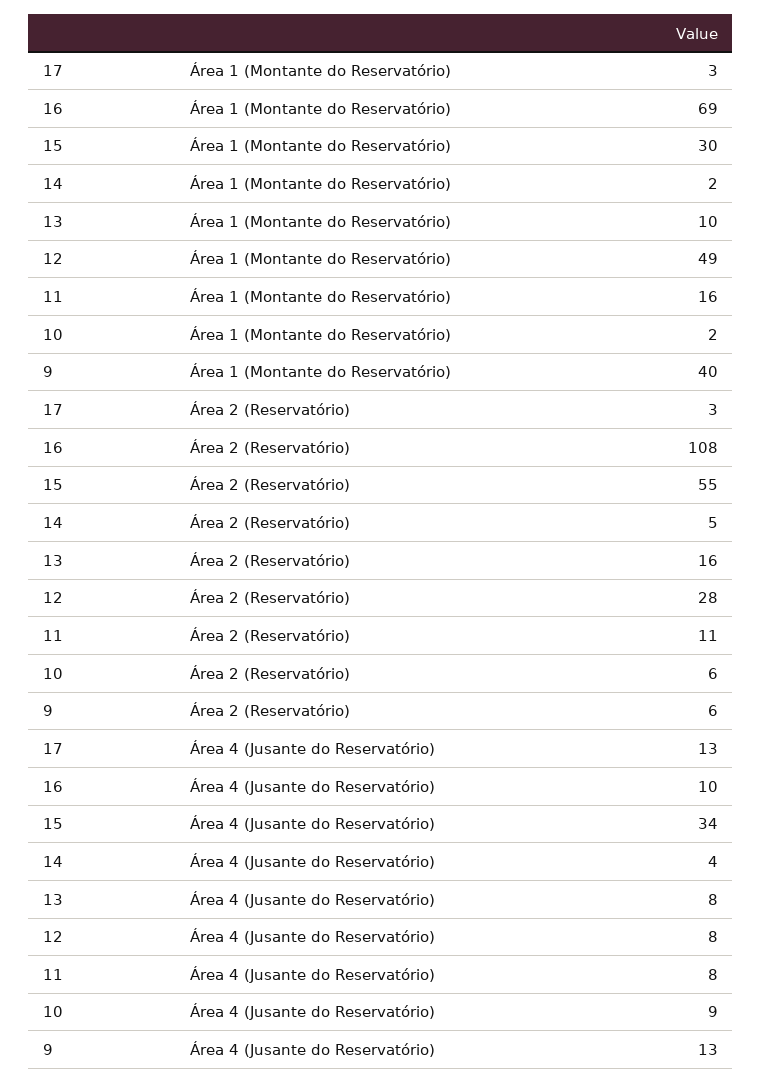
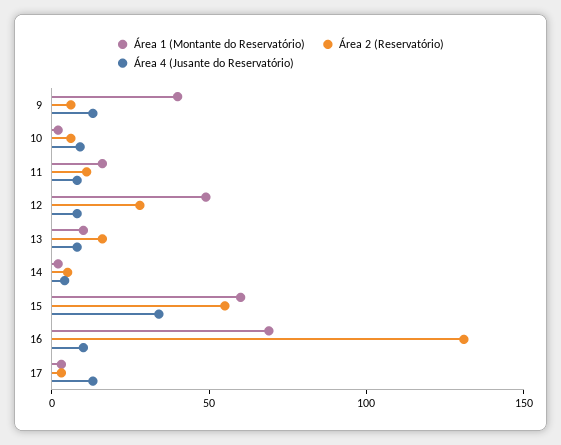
  {
    "Área 1 (Montante do Reservatório)": {
      "17": 3,
      "16": 69,
-     "15": 30,
+     "15": 60,
      "14": 2,
      "13": 10,
      "12": 49,
      "11": 16,
      "10": 2,
      "9": 40
    },
    "Área 2 (Reservatório)": {
      "17": 3,
-     "16": 108,
+     "16": 130,
      "15": 55,
      "14": 5,
      "13": 16,
      "12": 28,
      "11": 11,
      "10": 6,
      "9": 6
    },
    "Área 4 (Jusante do Reservatório)": {
      "17": 13,
      "16": 10,
      "15": 34,
      "14": 4,
      "13": 8,
      "12": 8,
      "11": 8,
      "10": 9,
      "9": 13
    }
  }

